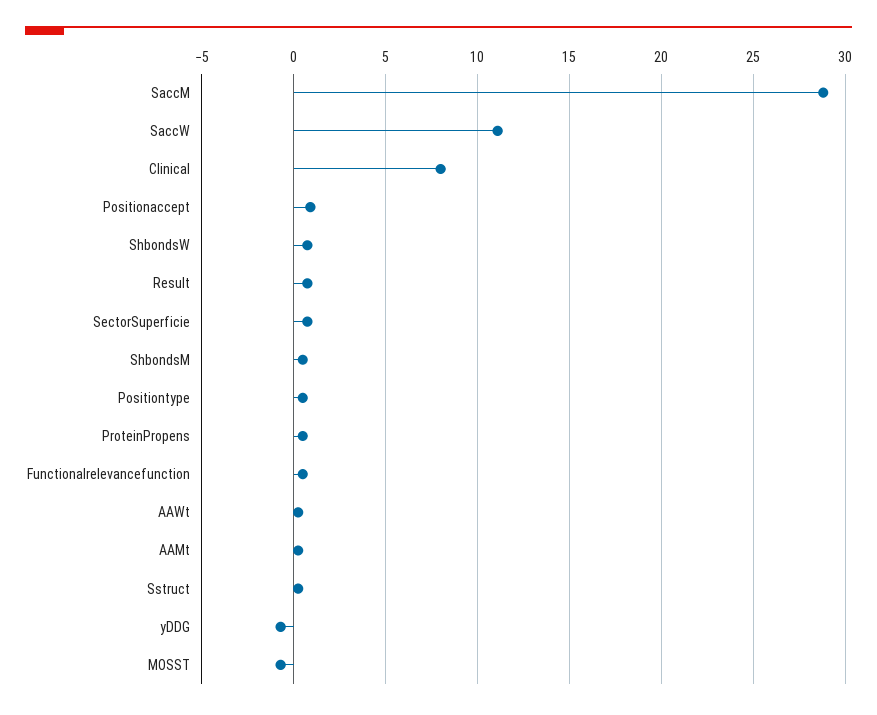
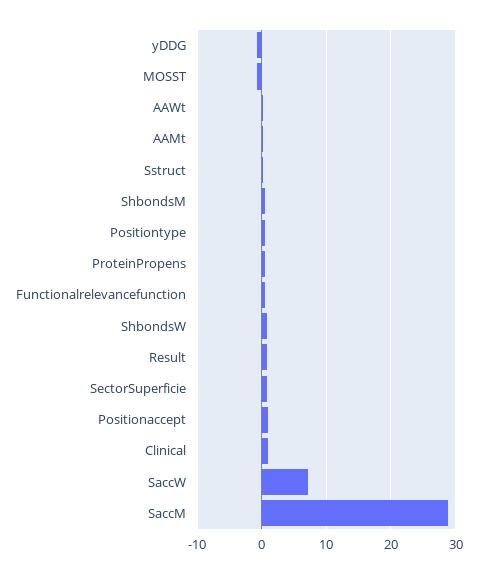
  {
    "SaccM": 29,
-   "SaccW": 11,
+   "SaccW": 7,
-   "Clinical": 8,
+   "Clinical": 1,
    "Positionaccept": 1,
    "ShbondsW": 1,
    "Result": 1,
    "SectorSuperficie": 1,
    "ShbondsM": 0.5,
    "Positiontype": 0.5,
    "ProteinPropens": 0.5,
    "Functionalrelevancefunction": 0.5,
    "AAWt": 0.5,
    "AAMt": 0.5,
    "Sstruct": 0.5,
    "yDDG": -0.5,
    "MOSST": -0.5
  }

